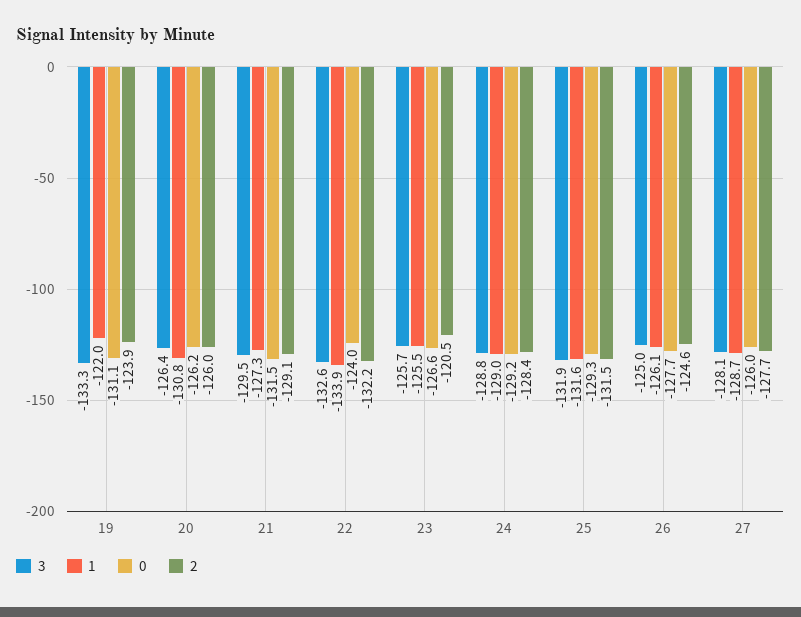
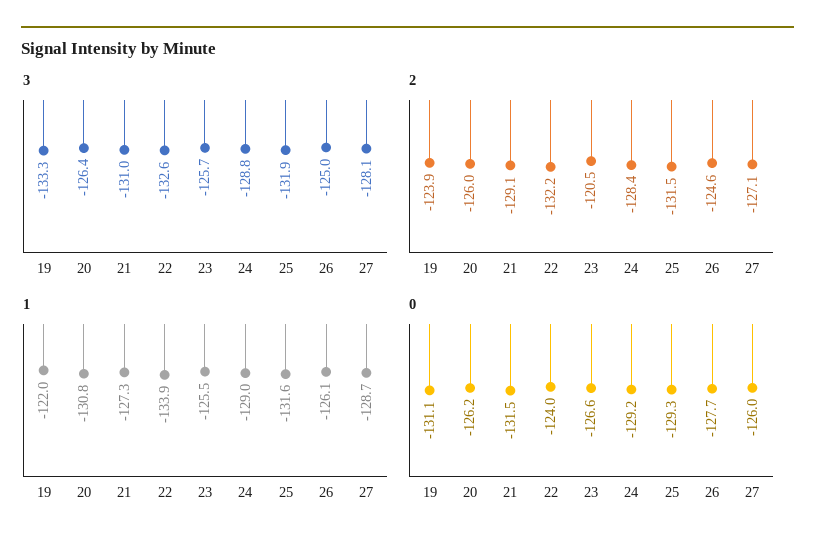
  {
    "3": {
      "19": -133.3,
      "20": -126.4,
-     "21": -129.5,
+     "21": -131,
      "22": -132.6,
      "23": -125.7,
      "24": -128.8,
      "25": -131.9,
      "26": -125,
      "27": -128.1
    },
    "1": {
      "19": -122,
      "20": -130.8,
      "21": -127.3,
      "22": -133.9,
      "23": -125.5,
      "24": -129,
      "25": -131.6,
      "26": -126.1,
      "27": -128.7
    },
    "0": {
      "19": -131.1,
      "20": -126.2,
      "21": -131.5,
      "22": -124,
      "23": -126.6,
      "24": -129.2,
      "25": -129.3,
      "26": -127.7,
      "27": -126
    },
    "2": {
      "19": -123.9,
      "20": -126,
      "21": -129.1,
      "22": -132.2,
      "23": -120.5,
      "24": -128.4,
      "25": -131.5,
      "26": -124.6,
-     "27": -127.7
+     "27": -127.1
    }
  }

